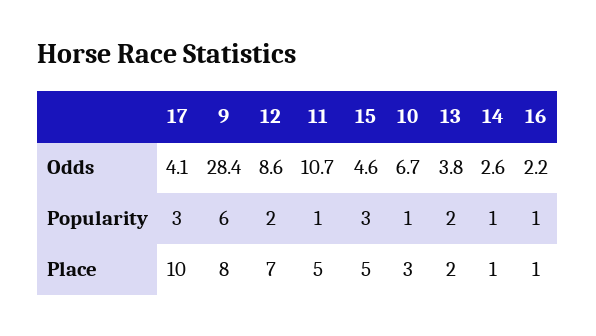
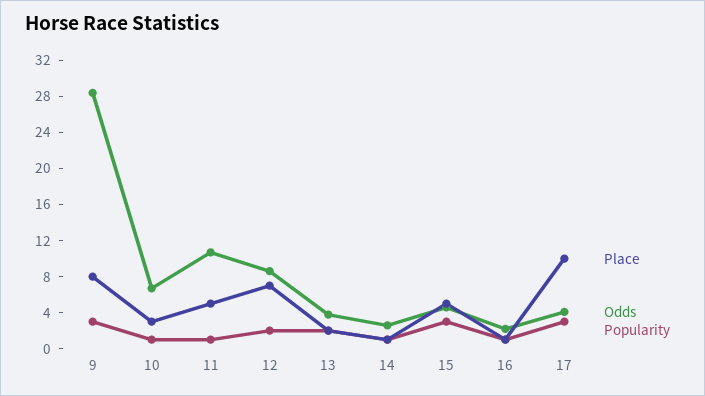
  {
    "Odds": {
      "17": 4.1,
      "9": 28.4,
      "12": 8.6,
      "11": 10.7,
      "15": 4.6,
      "10": 6.7,
      "13": 3.8,
      "14": 2.6,
      "16": 2.2
    },
    "Popularity": {
      "17": 3,
-     "9": 6,
+     "9": 3,
      "12": 2,
      "11": 1,
      "15": 3,
      "10": 1,
      "13": 2,
      "14": 1,
      "16": 1
    },
    "Place": {
      "17": 10,
      "9": 8,
      "12": 7,
      "11": 5,
      "15": 5,
      "10": 3,
      "13": 2,
      "14": 1,
      "16": 1
    }
  }

